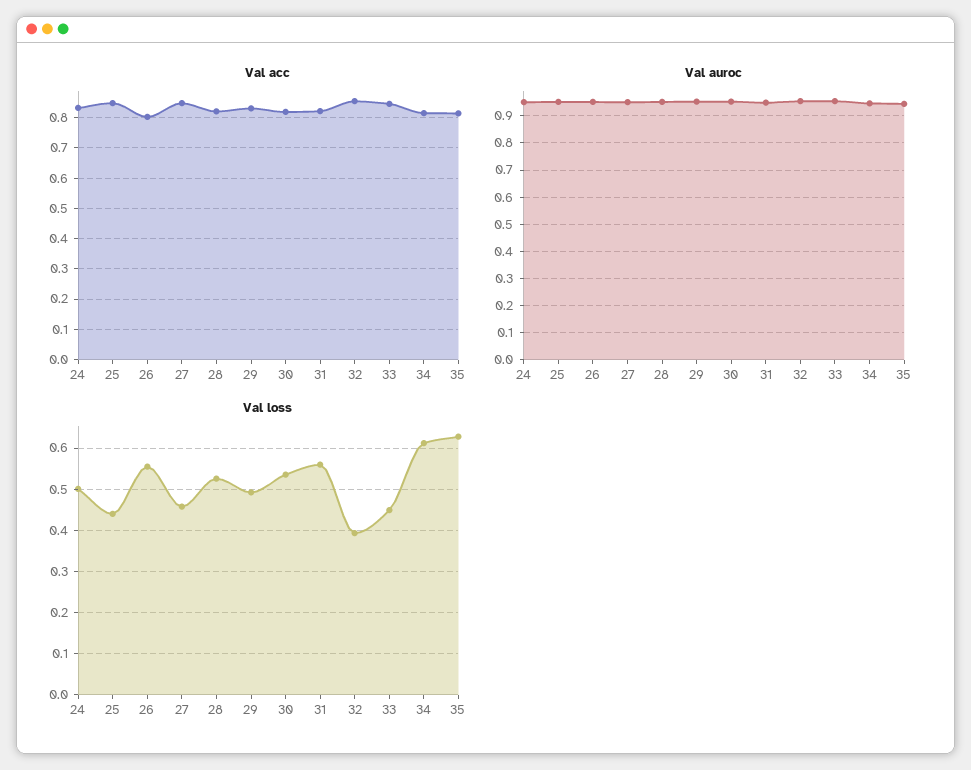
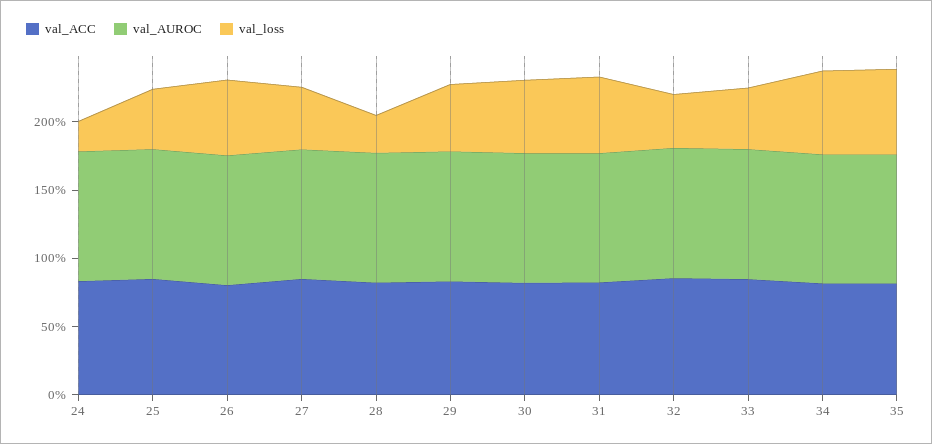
  {
    "Val acc": {
      "24": 0.84,
      "25": 0.84,
      "26": 0.8,
      "27": 0.84,
      "28": 0.82,
      "29": 0.84,
      "30": 0.82,
      "31": 0.82,
      "32": 0.86,
      "33": 0.84,
      "34": 0.82,
      "35": 0.82
    },
    "Val auroc": {
      "24": 0.95,
      "25": 0.95,
      "26": 0.95,
      "27": 0.95,
      "28": 0.95,
      "29": 0.95,
      "30": 0.95,
      "31": 0.95,
      "32": 0.95,
      "33": 0.95,
      "34": 0.95,
      "35": 0.95
    },
    "Val loss": {
-     "24": 0.5,
+     "24": 0.2,
      "25": 0.44,
      "26": 0.56,
      "27": 0.46,
-     "28": 0.52,
+     "28": 0.3,
      "29": 0.5,
      "30": 0.54,
      "31": 0.56,
      "32": 0.4,
      "33": 0.44,
      "34": 0.62,
      "35": 0.62
    }
  }

